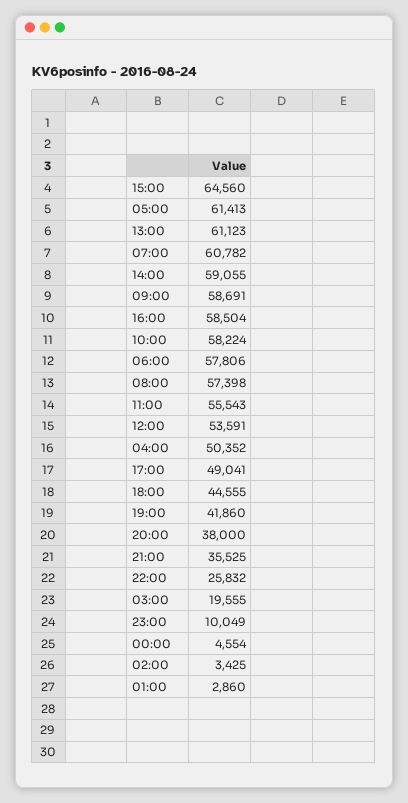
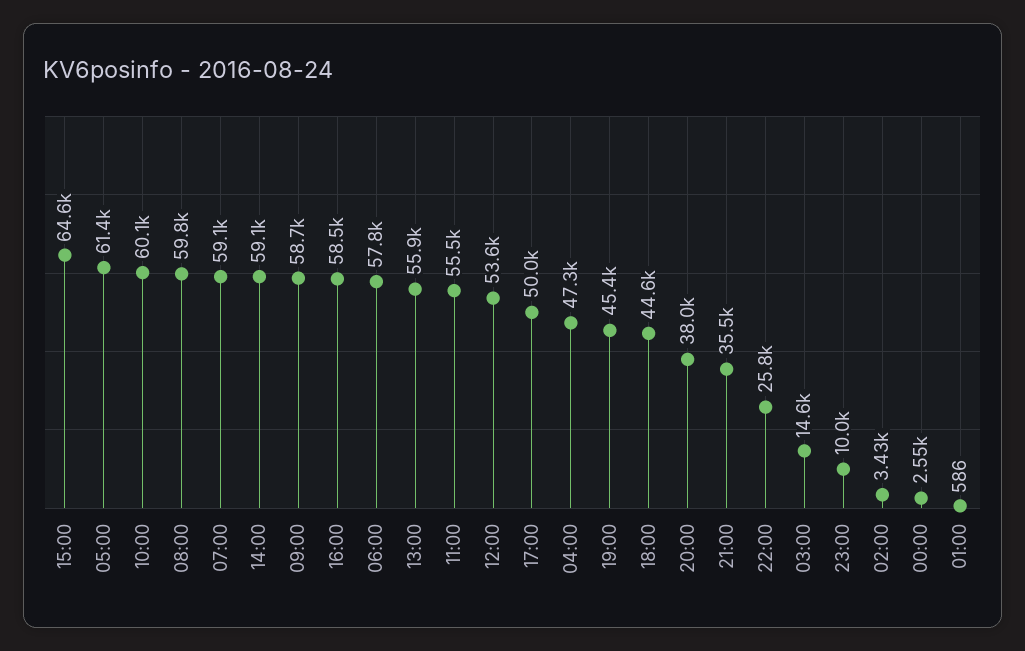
  {
    "15:00": 64560,
    "05:00": 61413,
-   "13:00": 61123,
+   "13:00": 55900,
-   "07:00": 60782,
+   "07:00": 59100,
    "14:00": 59055,
    "09:00": 58691,
    "16:00": 58504,
-   "10:00": 58224,
+   "10:00": 60100,
    "06:00": 57806,
-   "08:00": 57398,
+   "08:00": 59800,
    "11:00": 55543,
    "12:00": 53591,
-   "04:00": 50352,
+   "04:00": 47300,
-   "17:00": 49041,
+   "17:00": 50000,
    "18:00": 44555,
-   "19:00": 41860,
+   "19:00": 45400,
    "20:00": 38000,
    "21:00": 35525,
    "22:00": 25832,
-   "03:00": 19555,
+   "03:00": 14600,
    "23:00": 10049,
-   "00:00": 4554,
+   "00:00": 2550,
    "02:00": 3425,
-   "01:00": 2860
+   "01:00": 586
  }

